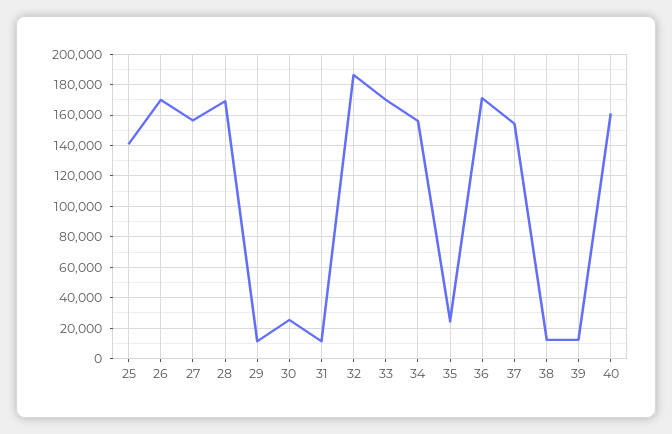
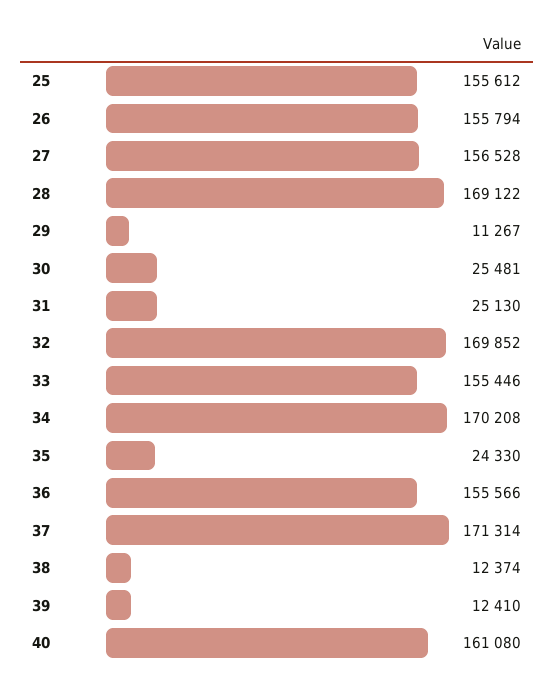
  {
-   "25": 140000,
+   "25": 155612,
-   "26": 170000,
+   "26": 155794,
    "27": 156528,
    "28": 169122,
    "29": 11267,
    "30": 25481,
-   "31": 10000,
+   "31": 25130,
-   "32": 185000,
+   "32": 169852,
-   "33": 170000,
+   "33": 155446,
-   "34": 155000,
+   "34": 170208,
    "35": 24330,
-   "36": 170000,
+   "36": 155566,
-   "37": 155000,
+   "37": 171314,
    "38": 12374,
    "39": 12410,
    "40": 161080
  }

